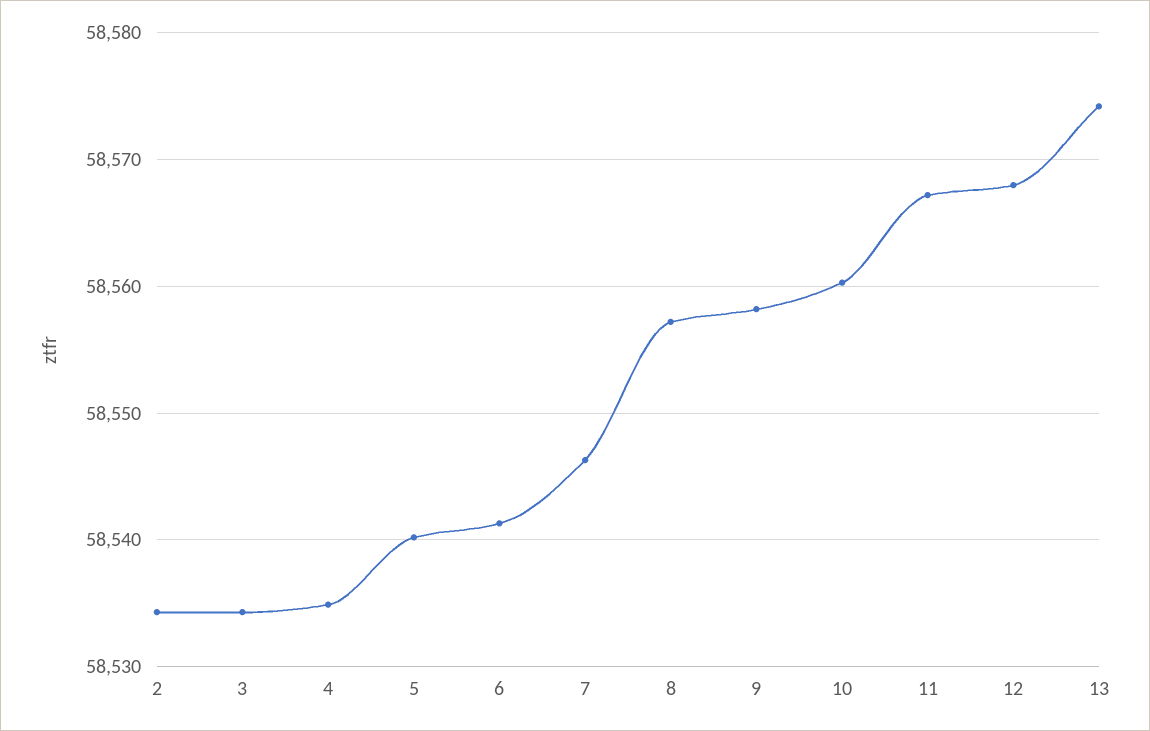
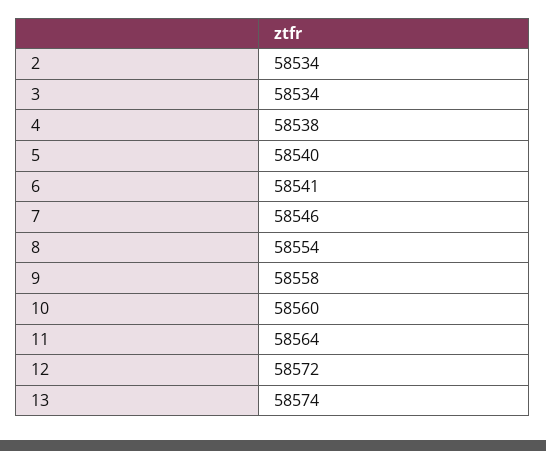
  {
    "2": 58534,
    "3": 58534,
-   "4": 58535,
+   "4": 58538,
    "5": 58540,
    "6": 58541,
    "7": 58546,
-   "8": 58557,
+   "8": 58554,
    "9": 58558,
    "10": 58560,
-   "11": 58567,
+   "11": 58564,
-   "12": 58568,
+   "12": 58572,
    "13": 58574
  }

